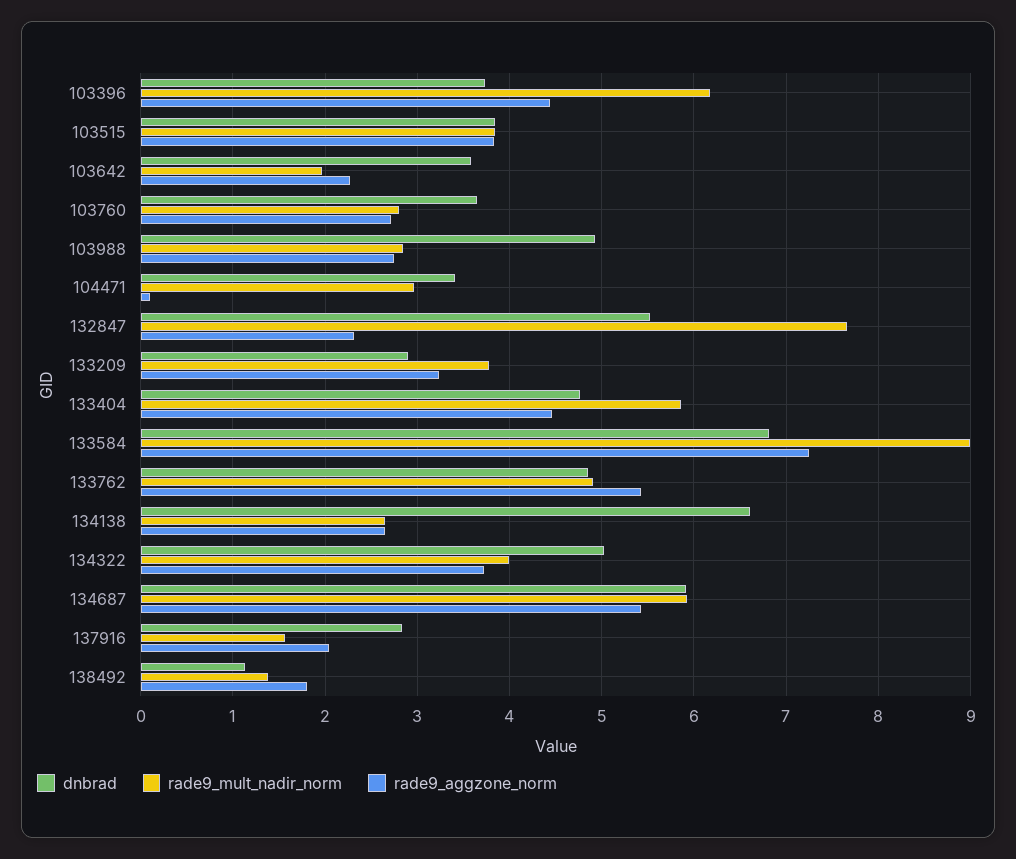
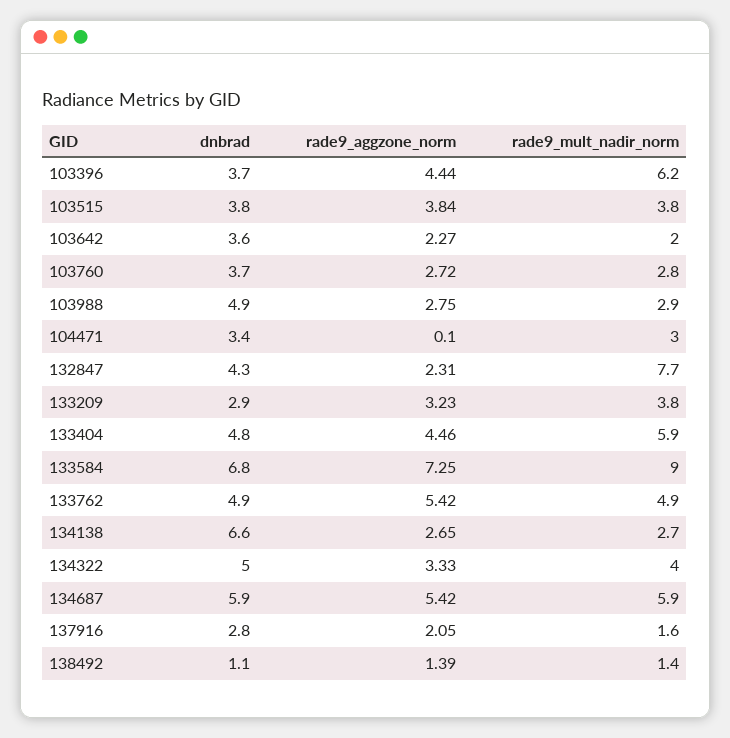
  {
    "dnbrad": {
      "103396": 3.7,
      "103515": 3.8,
      "103642": 3.6,
      "103760": 3.7,
      "103988": 4.9,
      "104471": 3.4,
-     "132847": 5.5,
+     "132847": 4.3,
      "133209": 2.9,
      "133404": 4.8,
      "133584": 6.8,
      "133762": 4.9,
      "134138": 6.6,
      "134322": 5,
      "134687": 5.9,
      "137916": 2.8,
      "138492": 1.1
    },
    "rade9_mult_nadir_norm": {
      "103396": 6.2,
      "103515": 3.8,
      "103642": 2,
      "103760": 2.8,
      "103988": 2.9,
      "104471": 3,
      "132847": 7.7,
      "133209": 3.8,
      "133404": 5.9,
      "133584": 9,
      "133762": 4.9,
      "134138": 2.7,
      "134322": 4,
      "134687": 5.9,
      "137916": 1.6,
      "138492": 1.4
    },
    "rade9_aggzone_norm": {
      "103396": 4.44,
      "103515": 3.84,
      "103642": 2.27,
      "103760": 2.72,
      "103988": 2.75,
      "104471": 0.1,
      "132847": 2.31,
      "133209": 3.23,
      "133404": 4.46,
      "133584": 7.25,
      "133762": 5.42,
      "134138": 2.65,
-     "134322": 3.7,
+     "134322": 3.33,
      "134687": 5.42,
      "137916": 2.05,
-     "138492": 1.8
+     "138492": 1.39
    }
  }

